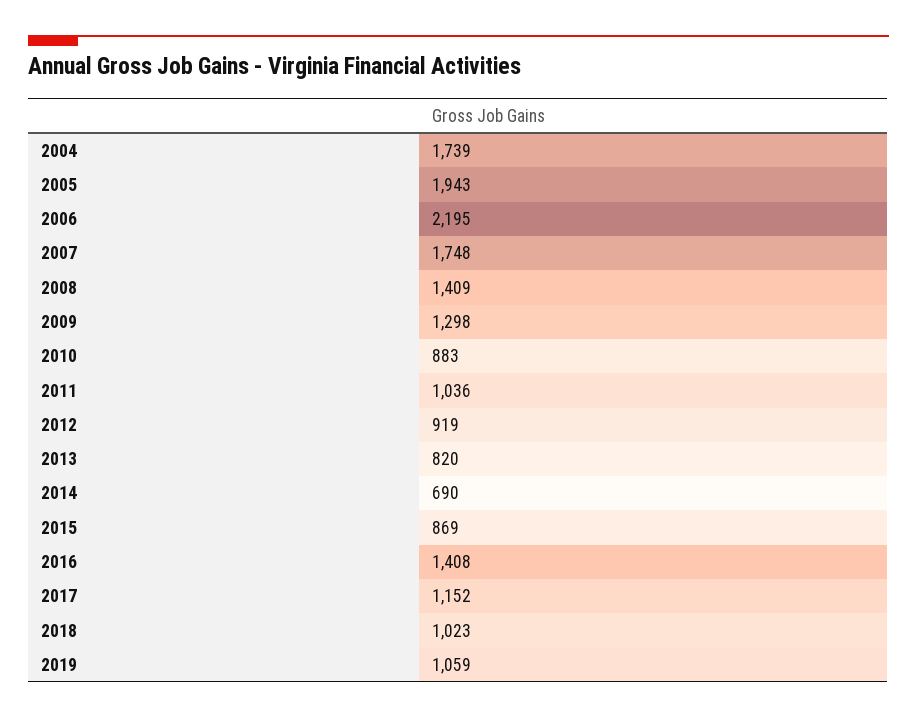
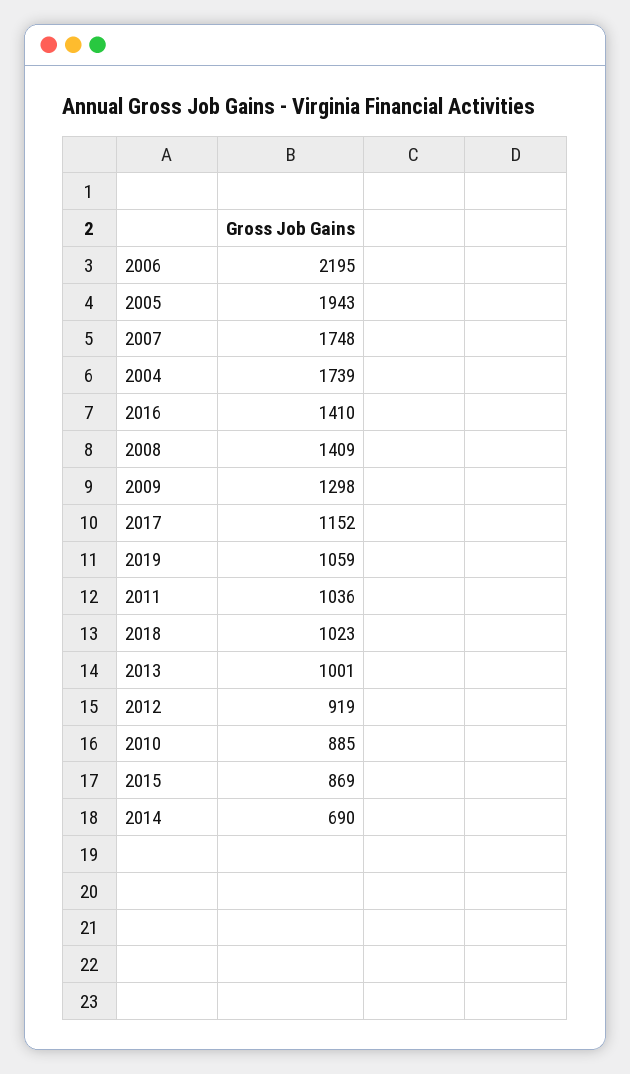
  {
    "2004": 1739,
    "2005": 1943,
    "2006": 2195,
    "2007": 1748,
    "2008": 1409,
    "2009": 1298,
-   "2010": 883,
+   "2010": 885,
    "2011": 1036,
    "2012": 919,
-   "2013": 820,
+   "2013": 1001,
    "2014": 690,
    "2015": 869,
-   "2016": 1408,
+   "2016": 1410,
    "2017": 1152,
    "2018": 1023,
    "2019": 1059
  }

